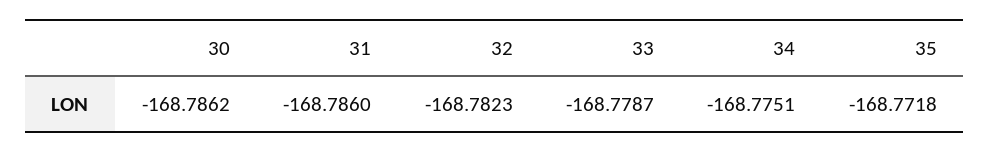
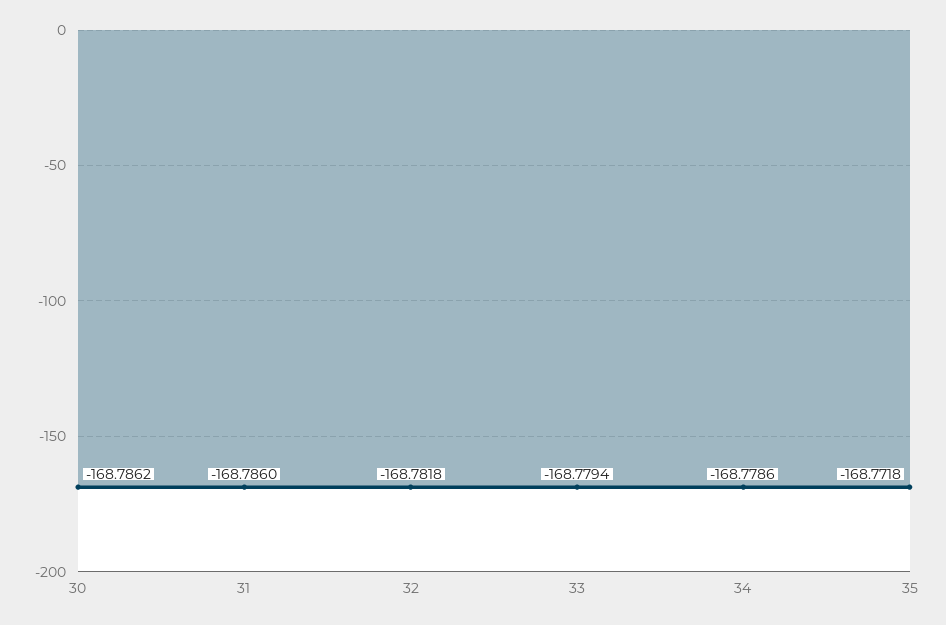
  {
    "30": -168.7862,
    "31": -168.786,
-   "32": -168.7823,
+   "32": -168.7818,
-   "33": -168.7787,
+   "33": -168.7794,
-   "34": -168.7751,
+   "34": -168.7786,
    "35": -168.7718
  }

